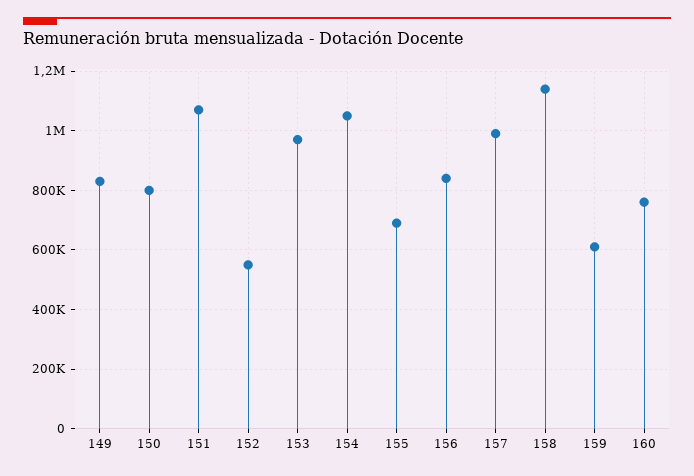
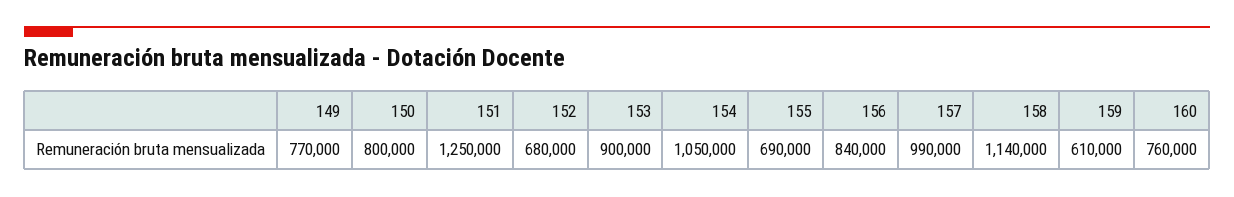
  {
-   "149": 825000,
+   "149": 770000,
    "150": 800000,
-   "151": 1075000,
+   "151": 1250000,
-   "152": 550000,
+   "152": 680000,
-   "153": 975000,
+   "153": 900000,
    "154": 1050000,
    "155": 690000,
    "156": 840000,
    "157": 990000,
    "158": 1140000,
    "159": 610000,
    "160": 760000
  }

